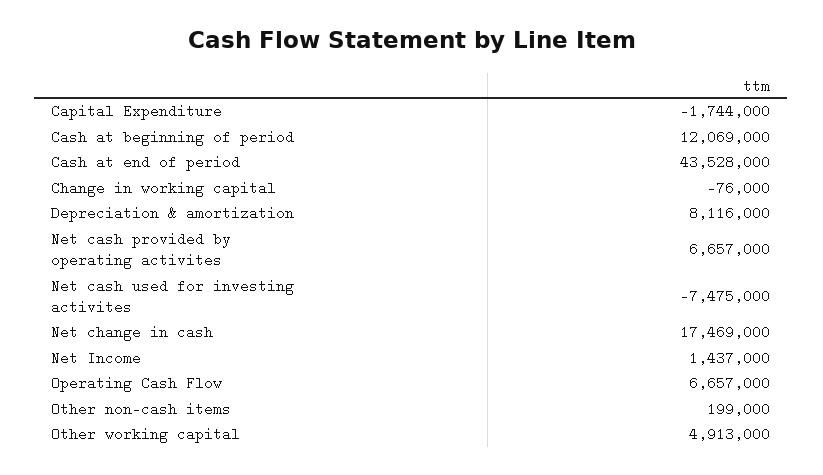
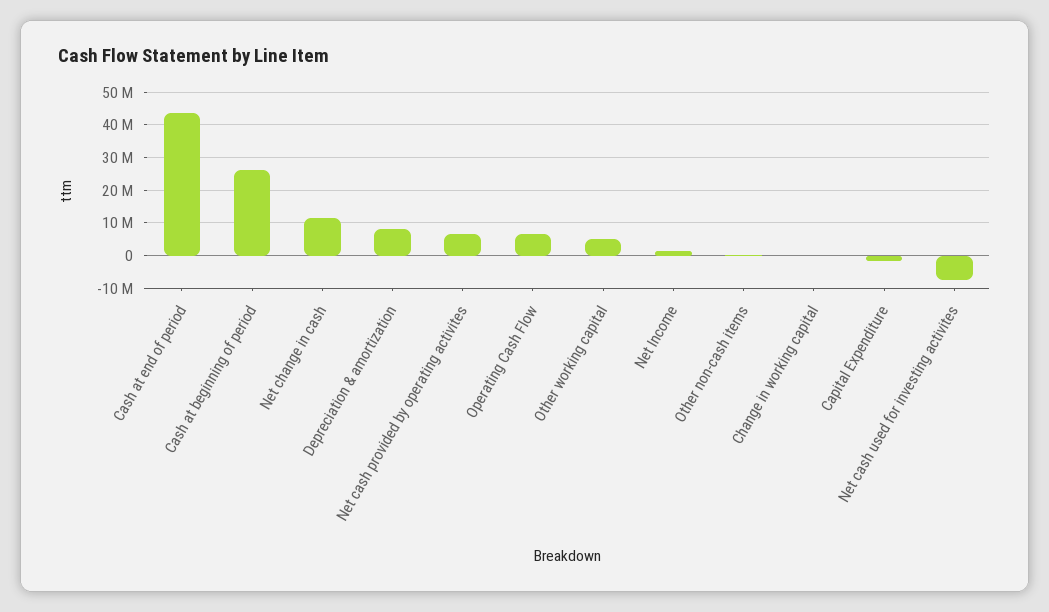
  {
    "Capital Expenditure": -1744000,
-   "Cash at beginning of period": 12069000,
+   "Cash at beginning of period": 26000000,
    "Cash at end of period": 43528000,
    "Change in working capital": -76000,
    "Depreciation & amortization": 8116000,
    "Net cash provided by operating activites": 6657000,
    "Net cash used for investing activites": -7475000,
-   "Net change in cash": 17469000,
+   "Net change in cash": 12000000,
    "Net Income": 1437000,
    "Operating Cash Flow": 6657000,
    "Other non-cash items": 199000,
    "Other working capital": 4913000
  }

